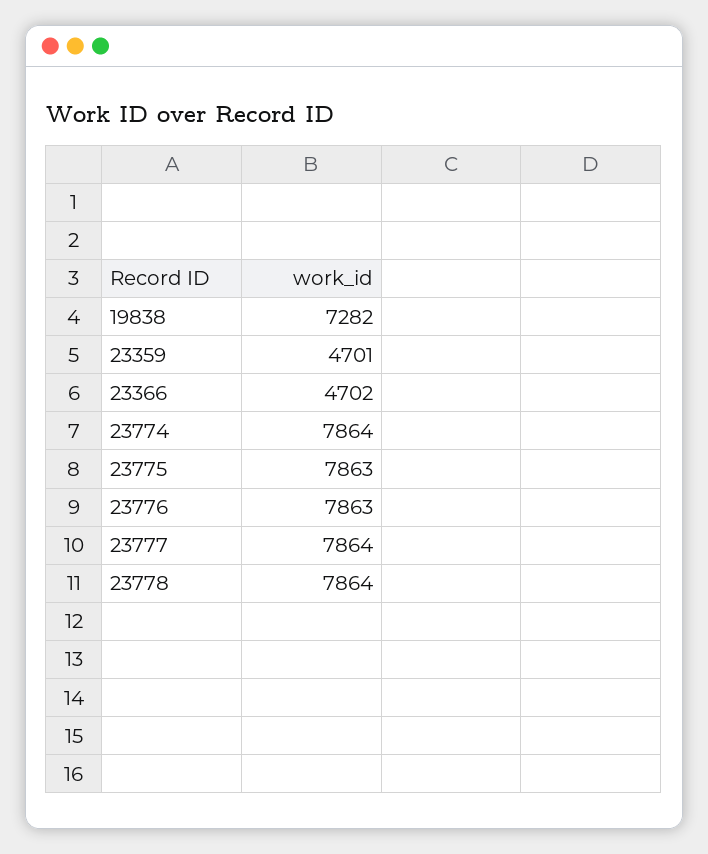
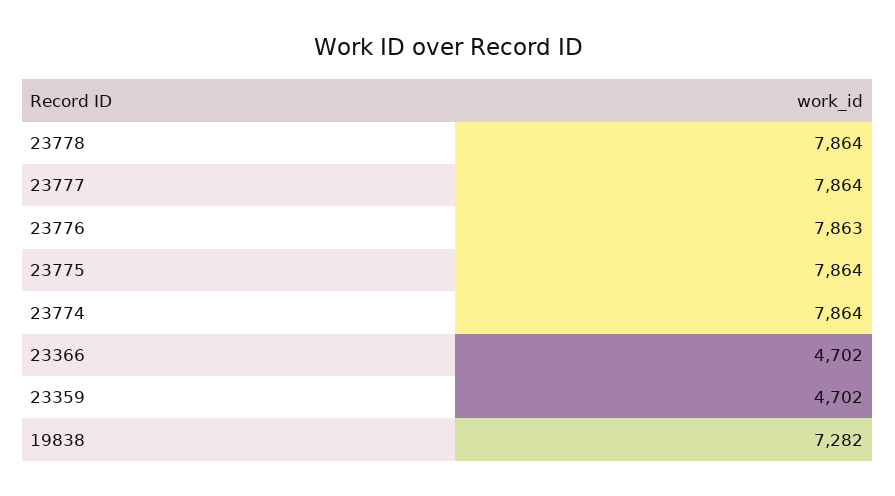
  {
    "19838": 7282,
-   "23359": 4701,
+   "23359": 4702,
    "23366": 4702,
    "23774": 7864,
-   "23775": 7863,
+   "23775": 7864,
    "23776": 7863,
    "23777": 7864,
    "23778": 7864
  }

